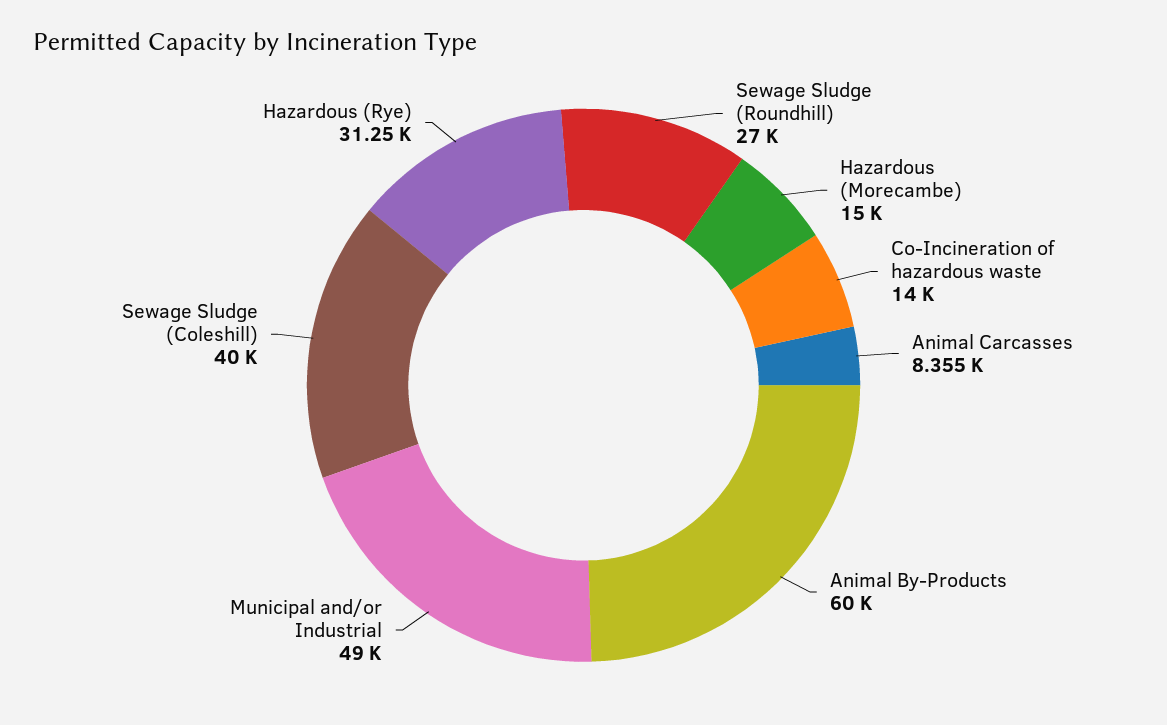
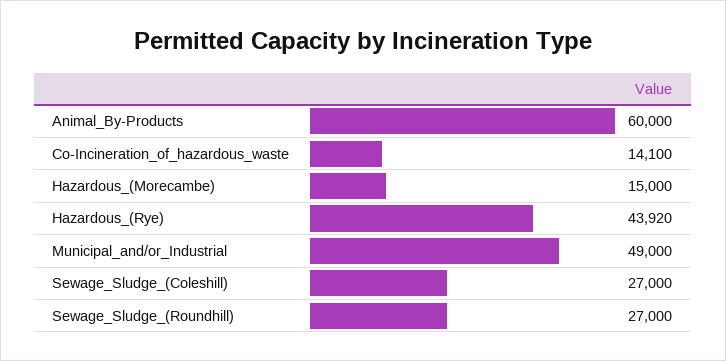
  {
    "Sewage Sludge (Roundhill)": 27000,
    "Hazardous (Morecambe)": 15000,
-   "Co-Incineration of hazardous waste": 14000,
+   "Co-Incineration of hazardous waste": 14100,
-   "Animal Carcasses": 8355,
    "Animal By-Products": 60000,
    "Municipal and/or Industrial": 49000,
-   "Sewage Sludge (Coleshill)": 40000,
+   "Sewage Sludge (Coleshill)": 27000,
-   "Hazardous (Rye)": 31250
+   "Hazardous (Rye)": 43920
  }

